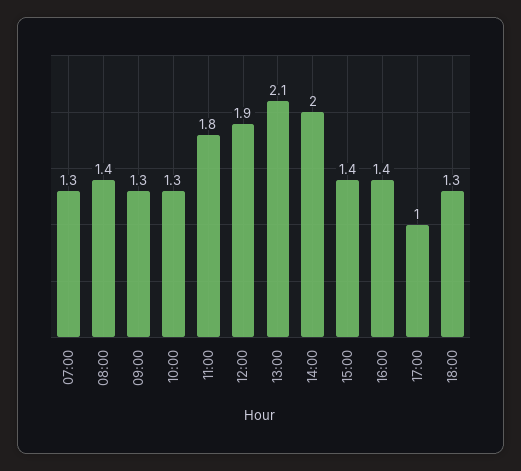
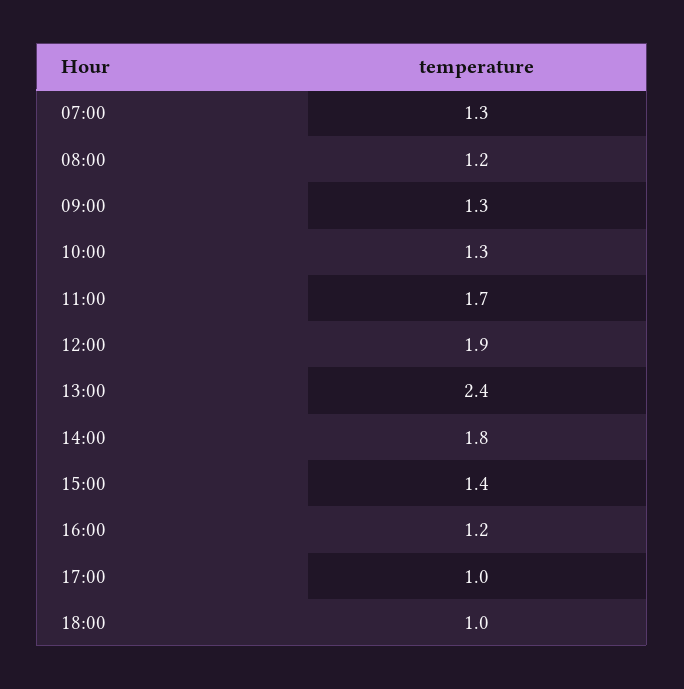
  {
    "07:00": 1.3,
-   "08:00": 1.4,
+   "08:00": 1.2,
    "09:00": 1.3,
    "10:00": 1.3,
-   "11:00": 1.8,
+   "11:00": 1.7,
    "12:00": 1.9,
-   "13:00": 2.1,
+   "13:00": 2.4,
-   "14:00": 2,
+   "14:00": 1.8,
    "15:00": 1.4,
-   "16:00": 1.4,
+   "16:00": 1.2,
    "17:00": 1,
-   "18:00": 1.3
+   "18:00": 1
  }

